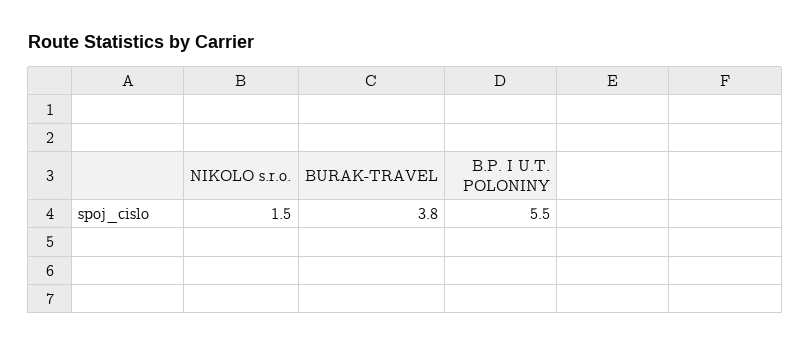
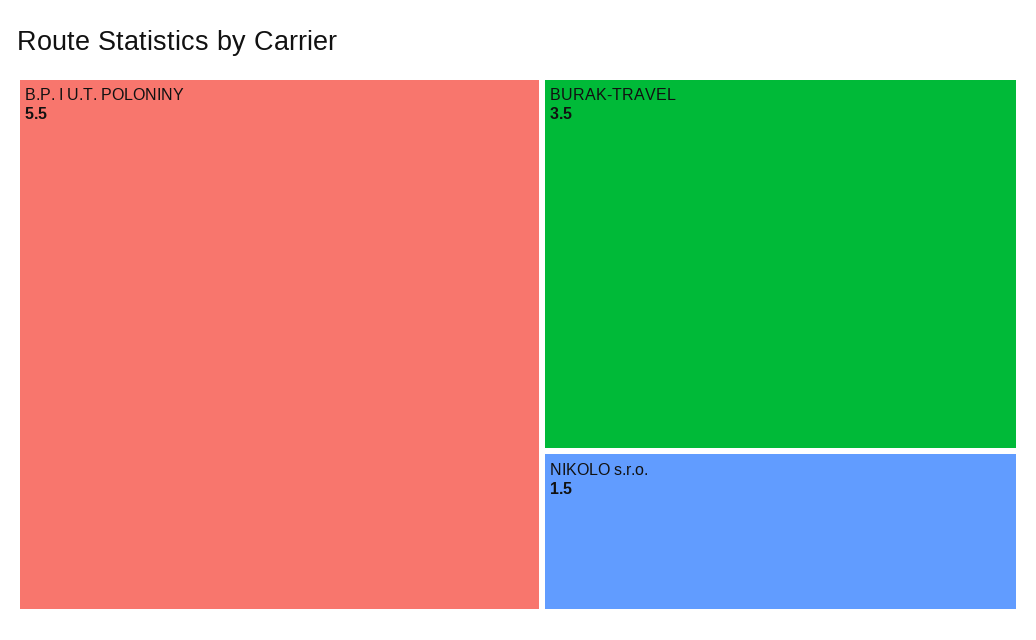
  {
    "NIKOLO s.r.o.": 1.5,
-   "BURAK-TRAVEL": 3.8,
+   "BURAK-TRAVEL": 3.5,
    "B.P. I U.T. POLONINY": 5.5
  }

